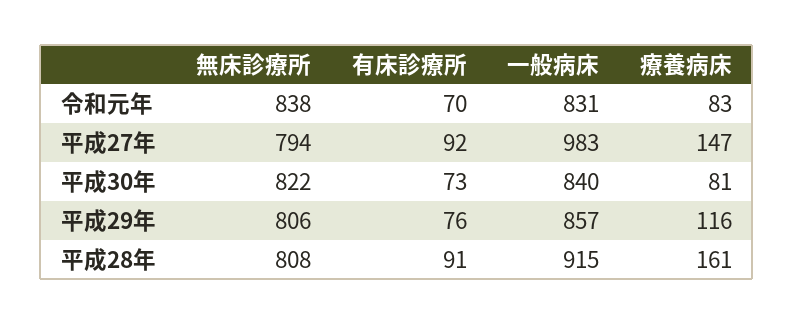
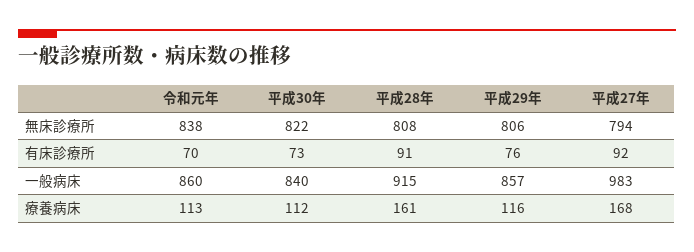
  {
    "無床診療所": {
      "令和元年": 838,
      "平成27年": 794,
      "平成30年": 822,
      "平成29年": 806,
      "平成28年": 808
    },
    "有床診療所": {
      "令和元年": 70,
      "平成27年": 92,
      "平成30年": 73,
      "平成29年": 76,
      "平成28年": 91
    },
    "一般病床": {
-     "令和元年": 831,
+     "令和元年": 860,
      "平成27年": 983,
      "平成30年": 840,
      "平成29年": 857,
      "平成28年": 915
    },
    "療養病床": {
-     "令和元年": 83,
+     "令和元年": 113,
-     "平成27年": 147,
+     "平成27年": 168,
-     "平成30年": 81,
+     "平成30年": 112,
      "平成29年": 116,
      "平成28年": 161
    }
  }

